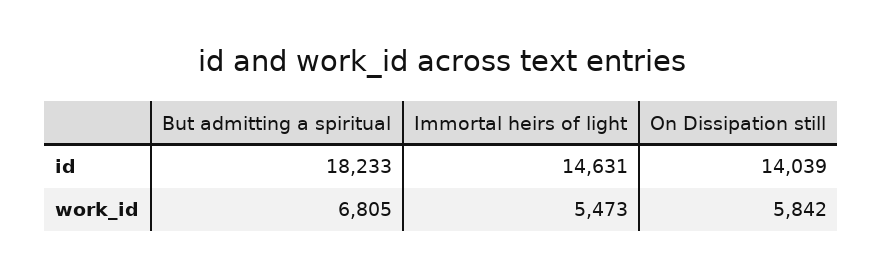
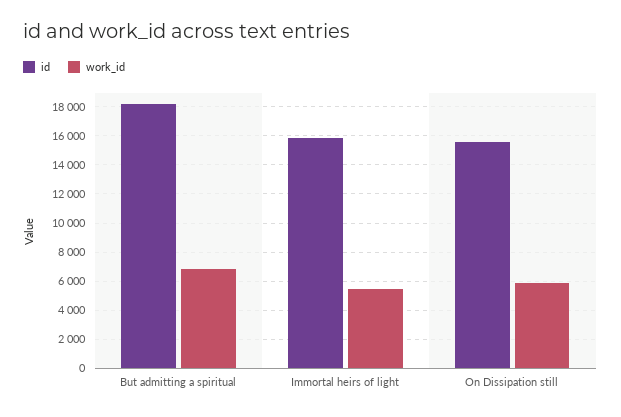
  {
    "id": {
      "But admitting a spiritual": 18233,
-     "Immortal heirs of light": 14631,
+     "Immortal heirs of light": 16000,
-     "On Dissipation still": 14039
+     "On Dissipation still": 15500
    },
    "work_id": {
      "But admitting a spiritual": 6805,
      "Immortal heirs of light": 5473,
      "On Dissipation still": 5842
    }
  }

